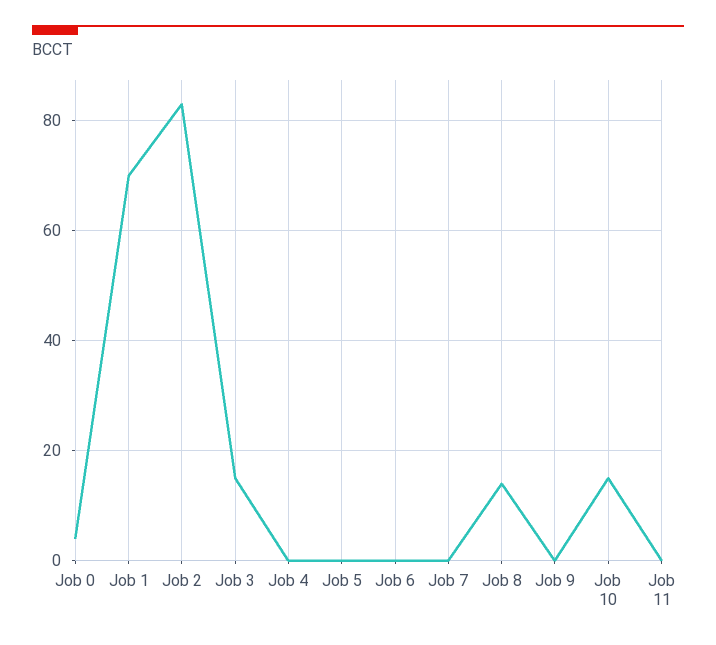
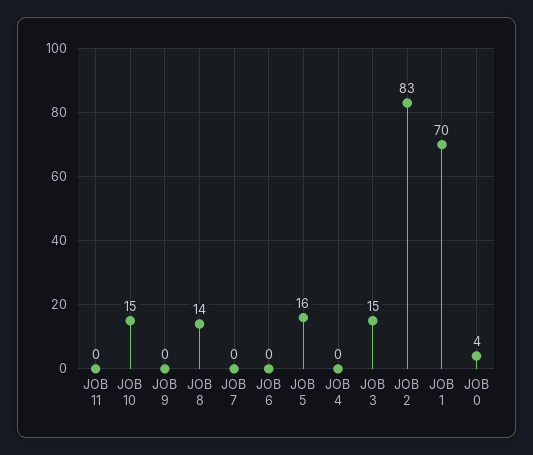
  {
    "Job 0": 4,
    "Job 1": 70,
    "Job 2": 83,
    "Job 3": 15,
    "Job 4": 0,
-   "Job 5": 0,
+   "Job 5": 16,
    "Job 6": 0,
    "Job 7": 0,
    "Job 8": 14,
    "Job 9": 0,
    "Job 10": 15,
    "Job 11": 0
  }

